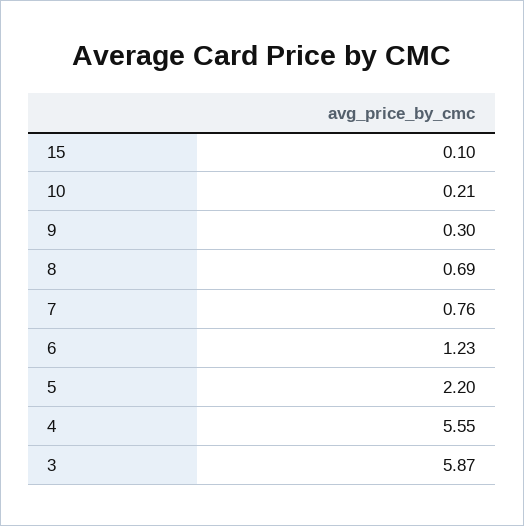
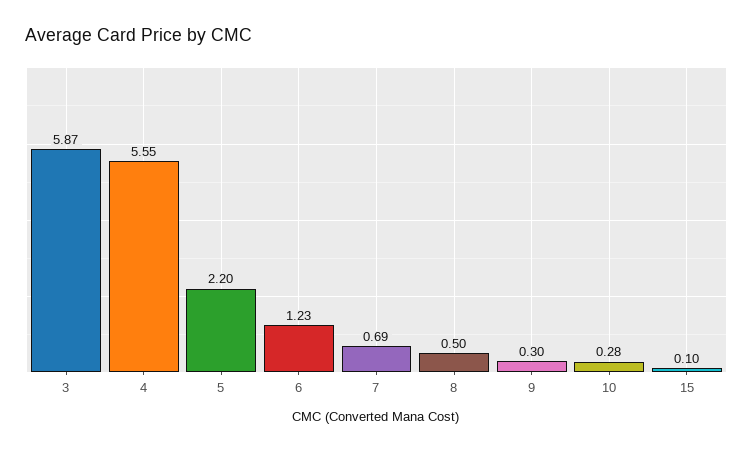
  {
    "15": 0.1,
-   "10": 0.21,
+   "10": 0.28,
    "9": 0.3,
-   "8": 0.69,
+   "8": 0.5,
-   "7": 0.76,
+   "7": 0.69,
    "6": 1.23,
    "5": 2.2,
    "4": 5.55,
    "3": 5.87
  }

